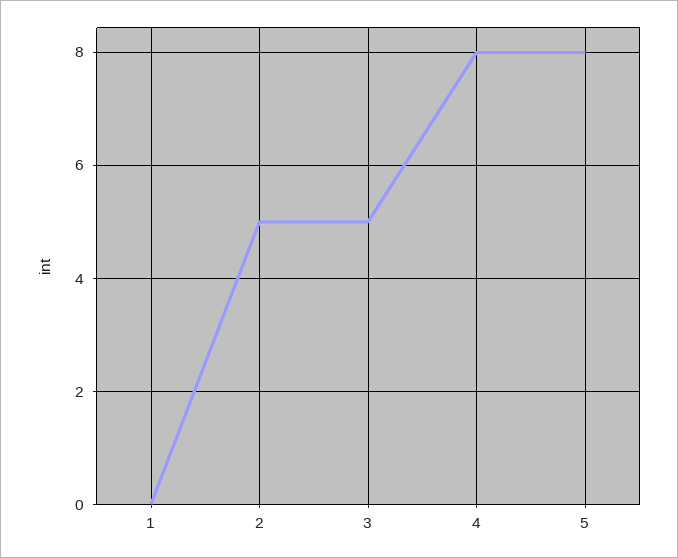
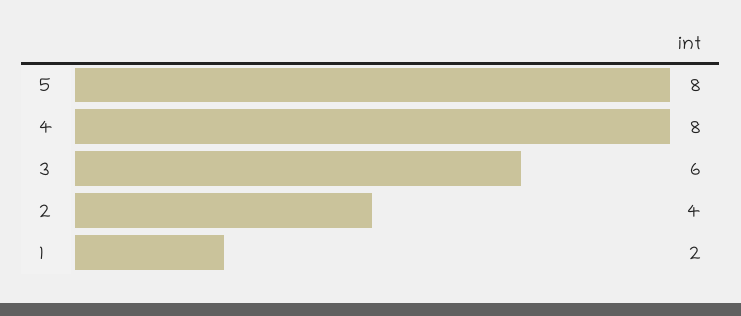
  {
-   "1": 0,
+   "1": 2,
-   "2": 5,
+   "2": 4,
-   "3": 5,
+   "3": 6,
    "4": 8,
    "5": 8
  }

